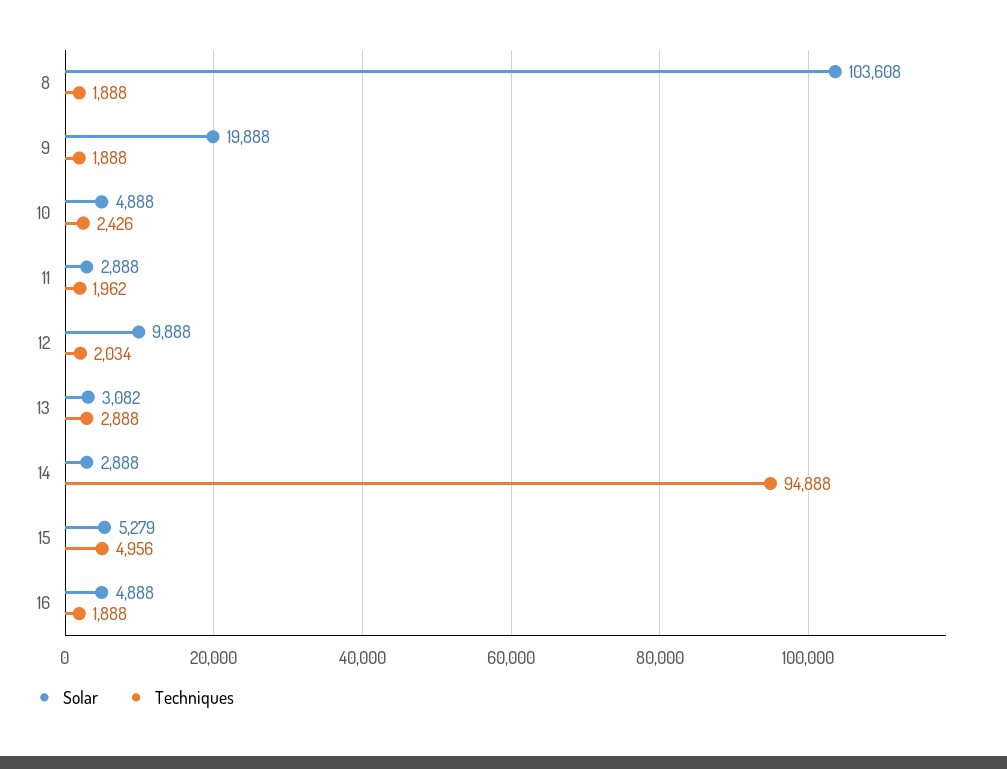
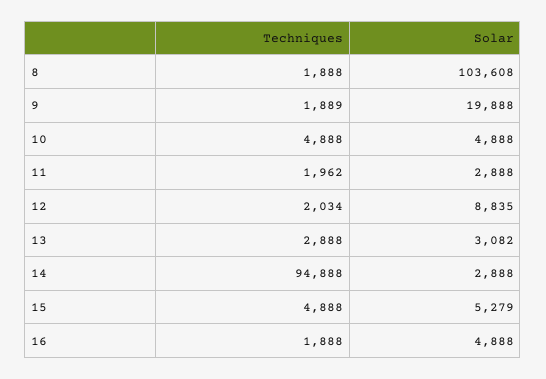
  {
    "Solar": {
      "8": 103608,
      "9": 19888,
      "10": 4888,
      "11": 2888,
-     "12": 9888,
+     "12": 8835,
      "13": 3082,
      "14": 2888,
      "15": 5279,
      "16": 4888
    },
    "Techniques": {
      "8": 1888,
-     "9": 1888,
+     "9": 1889,
-     "10": 2426,
+     "10": 4888,
      "11": 1962,
      "12": 2034,
      "13": 2888,
      "14": 94888,
-     "15": 4956,
+     "15": 4888,
      "16": 1888
    }
  }

